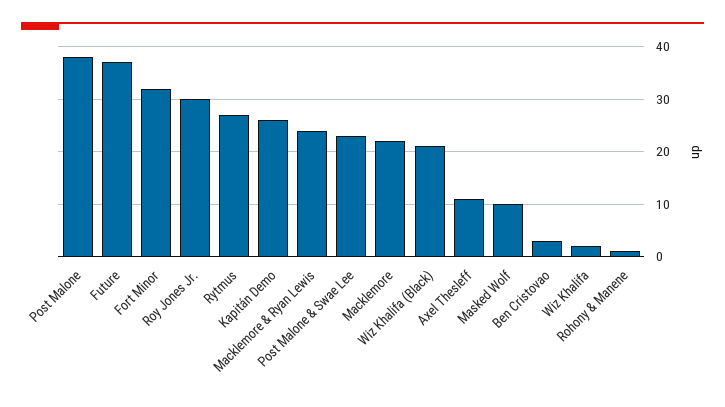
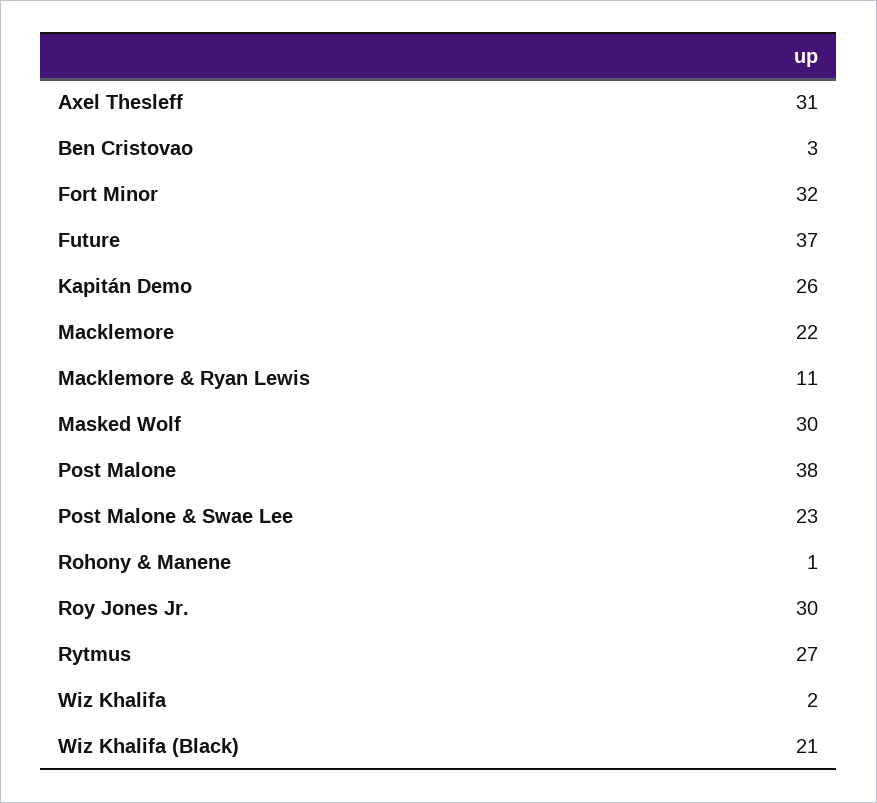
  {
    "Post Malone": 38,
    "Future": 37,
    "Fort Minor": 32,
    "Roy Jones Jr.": 30,
    "Rytmus": 27,
    "Kapitán Demo": 26,
-   "Macklemore & Ryan Lewis": 25,
+   "Macklemore & Ryan Lewis": 11,
    "Post Malone & Swae Lee": 23,
    "Macklemore": 22,
    "Wiz Khalifa (Black)": 21,
-   "Axel Thesleff": 10,
+   "Axel Thesleff": 31,
-   "Masked Wolf": 10,
+   "Masked Wolf": 30,
    "Ben Cristovao": 3,
    "Wiz Khalifa": 2,
    "Rohony & Manene": 1
  }

